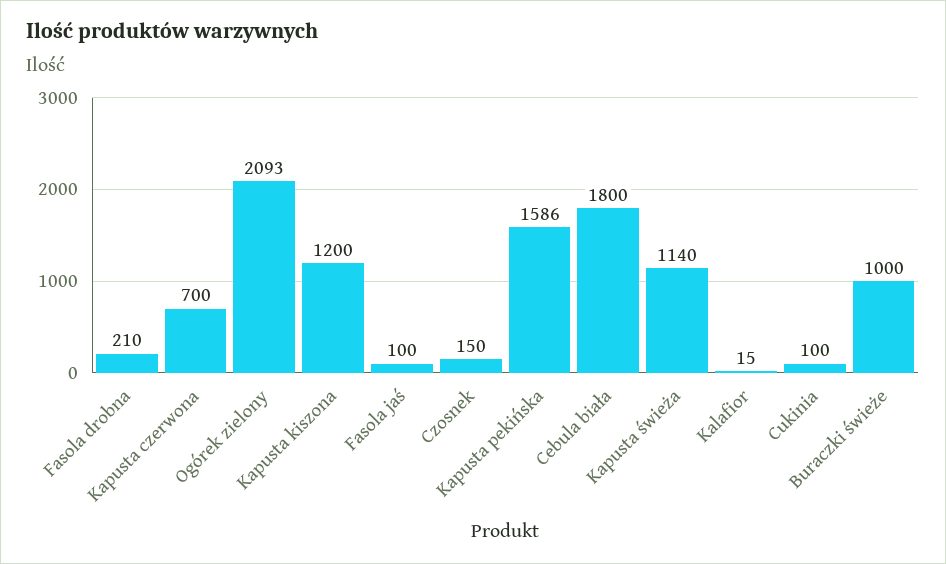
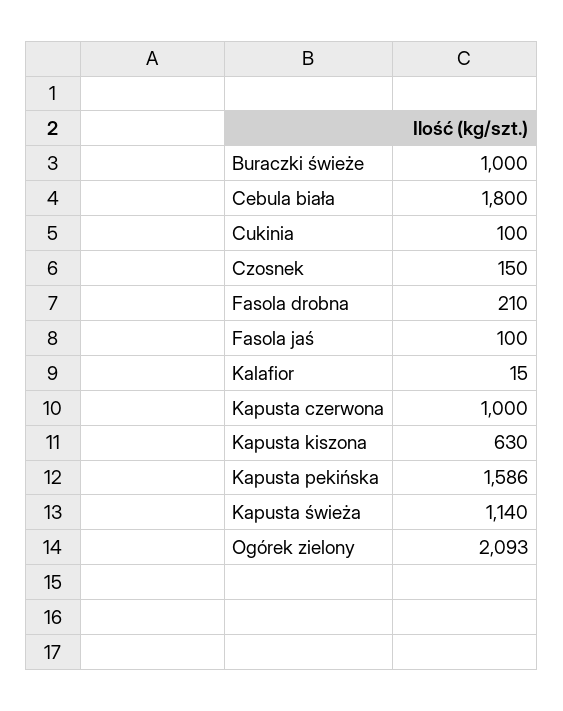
  {
    "Fasola drobna": 210,
-   "Kapusta czerwona": 700,
+   "Kapusta czerwona": 1000,
    "Ogórek zielony": 2093,
-   "Kapusta kiszona": 1200,
+   "Kapusta kiszona": 630,
    "Fasola jaś": 100,
    "Czosnek": 150,
    "Kapusta pekińska": 1586,
    "Cebula biała": 1800,
    "Kapusta świeża": 1140,
    "Kalafior": 15,
    "Cukinia": 100,
    "Buraczki świeże": 1000
  }

